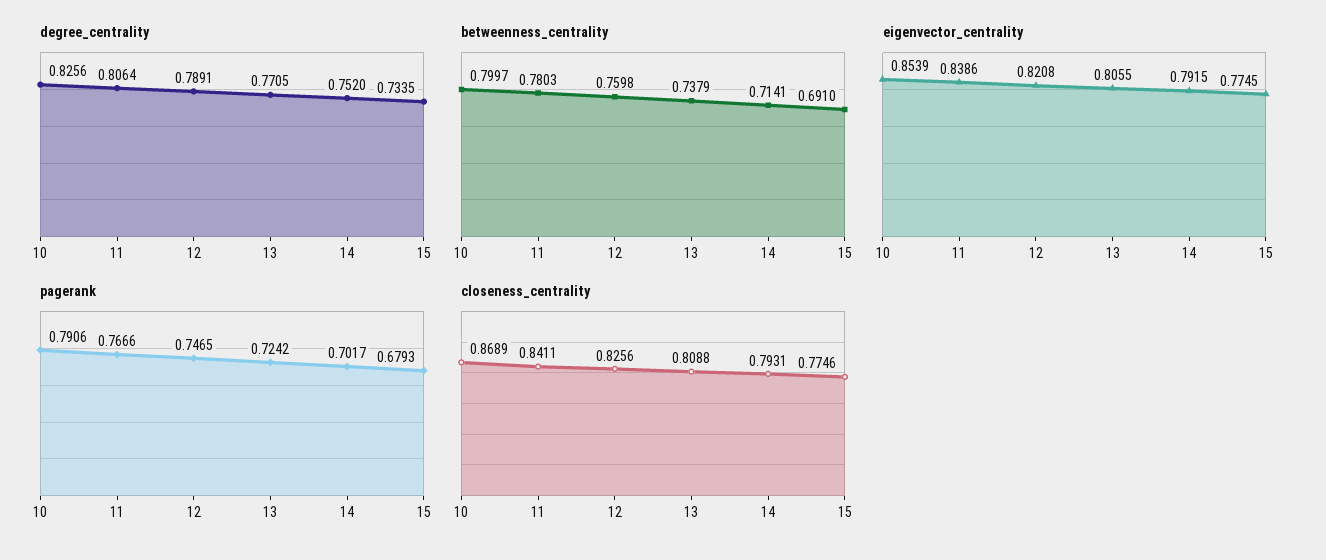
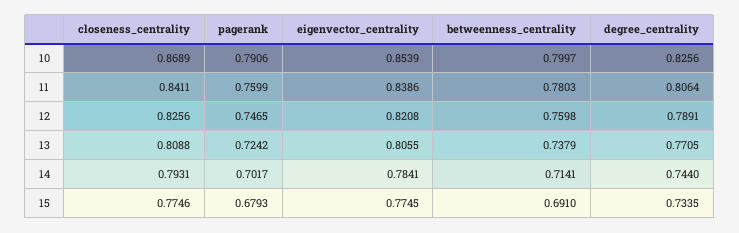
  {
    "degree_centrality": {
      "10": 0.8256,
      "11": 0.8064,
      "12": 0.7891,
      "13": 0.7705,
-     "14": 0.752,
+     "14": 0.744,
      "15": 0.7335
    },
    "betweenness_centrality": {
      "10": 0.7997,
      "11": 0.7803,
      "12": 0.7598,
      "13": 0.7379,
      "14": 0.7141,
      "15": 0.691
    },
    "eigenvector_centrality": {
      "10": 0.8539,
      "11": 0.8386,
      "12": 0.8208,
      "13": 0.8055,
-     "14": 0.7915,
+     "14": 0.7841,
      "15": 0.7745
    },
    "pagerank": {
      "10": 0.7906,
-     "11": 0.7666,
+     "11": 0.7599,
      "12": 0.7465,
      "13": 0.7242,
      "14": 0.7017,
      "15": 0.6793
    },
    "closeness_centrality": {
      "10": 0.8689,
      "11": 0.8411,
      "12": 0.8256,
      "13": 0.8088,
      "14": 0.7931,
      "15": 0.7746
    }
  }

